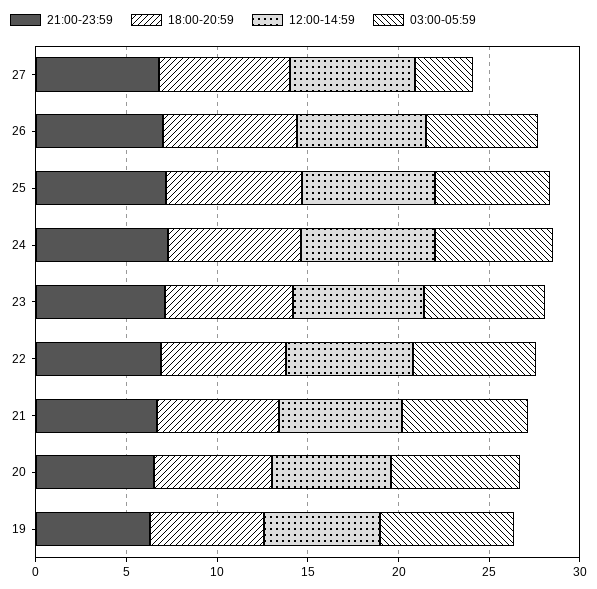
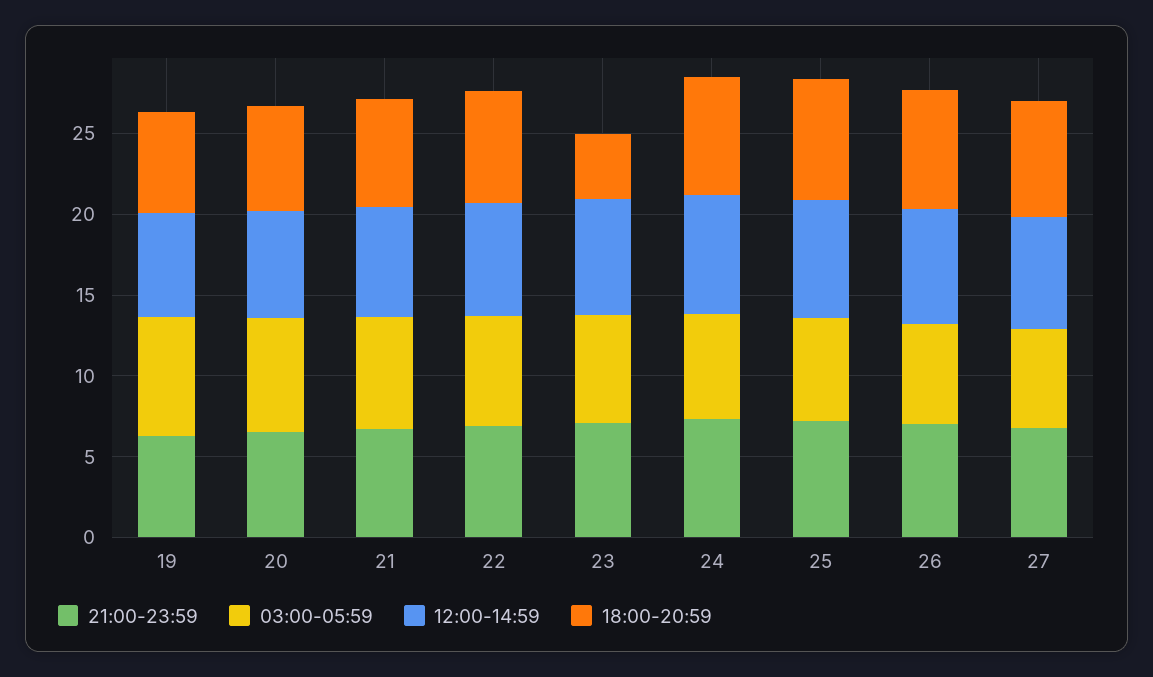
  {
    "21:00-23:59": {
      "27": 7,
      "26": 7,
      "25": 7,
      "24": 7,
      "23": 7,
      "22": 7,
      "21": 7,
      "20": 7,
      "19": 6
    },
    "18:00-20:59": {
      "27": 7,
      "26": 7,
      "25": 8,
      "24": 7,
-     "23": 7,
+     "23": 4,
      "22": 7,
      "21": 7,
      "20": 7,
      "19": 6
    },
    "12:00-14:59": {
      "27": 7,
      "26": 7,
      "25": 7,
      "24": 7,
      "23": 7,
      "22": 7,
      "21": 7,
      "20": 7,
      "19": 6
    },
    "03:00-05:59": {
-     "27": 3,
+     "27": 6,
      "26": 6,
      "25": 6,
      "24": 7,
      "23": 7,
      "22": 7,
      "21": 7,
      "20": 7,
      "19": 7
    }
  }

